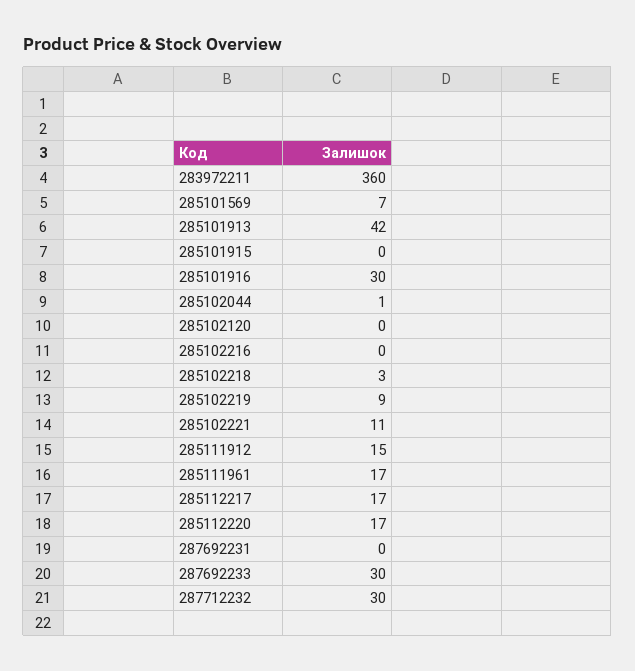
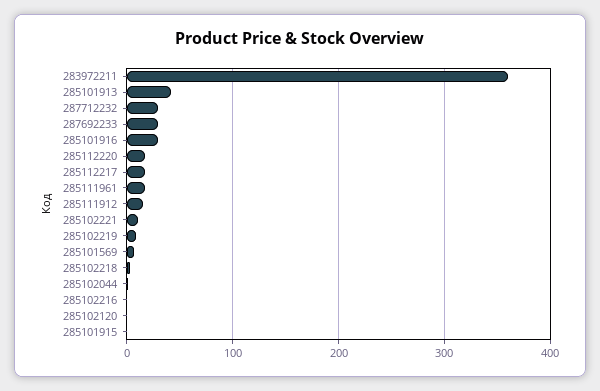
  {
    "283972211": 360,
    "285101569": 7,
    "285101913": 42,
    "285101915": 0,
    "285101916": 30,
    "285102044": 1,
    "285102120": 0,
    "285102216": 0,
    "285102218": 3,
    "285102219": 9,
    "285102221": 11,
    "285111912": 15,
    "285111961": 17,
    "285112217": 17,
    "285112220": 17,
-   "287692231": 0,
    "287692233": 30,
    "287712232": 30
  }

